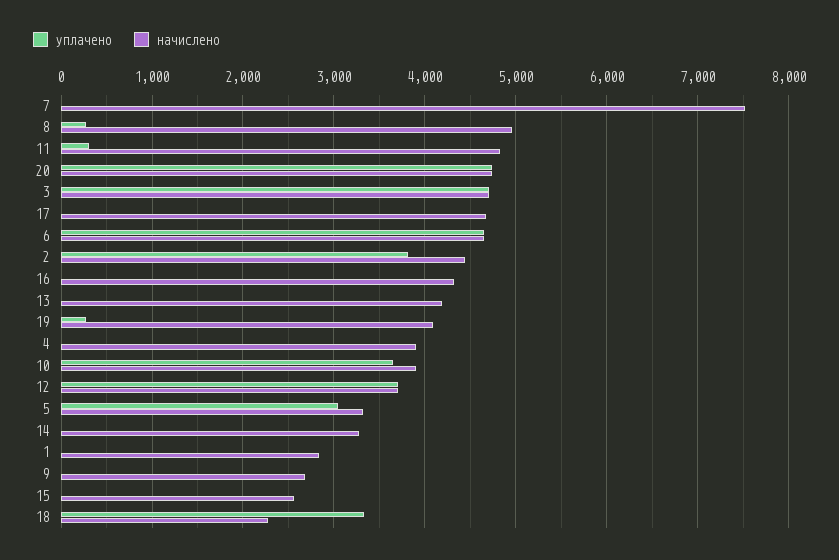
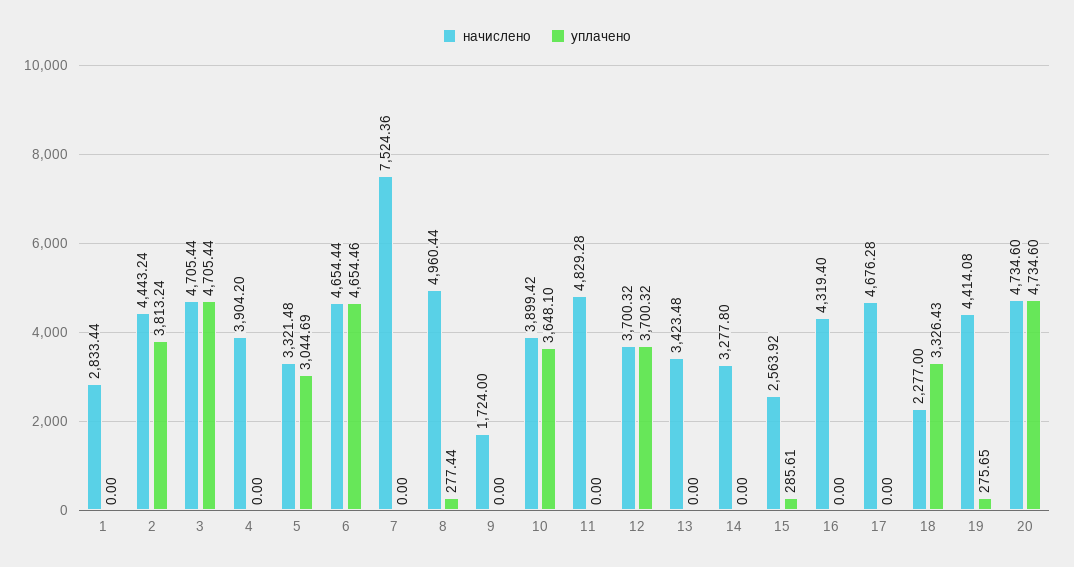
  {
    "уплачено": {
      "7": 0,
      "8": 277.44,
-     "11": 300,
+     "11": 0,
      "20": 4734.6,
      "3": 4705.44,
      "17": 0,
      "6": 4654.46,
      "2": 3813.24,
      "16": 0,
      "13": 0,
      "19": 275.65,
      "4": 0,
      "10": 3648.1,
      "12": 3700.32,
      "5": 3044.69,
      "14": 0,
      "1": 0,
      "9": 0,
-     "15": 0,
+     "15": 285.61,
      "18": 3326.43
    },
    "начислено": {
      "7": 7524.36,
      "8": 4960.44,
      "11": 4829.28,
      "20": 4734.6,
      "3": 4705.44,
      "17": 4676.28,
      "6": 4654.44,
      "2": 4443.24,
      "16": 4319.4,
-     "13": 4200,
+     "13": 3423.48,
-     "19": 4100,
+     "19": 4414.08,
      "4": 3904.2,
      "10": 3899.42,
      "12": 3700.32,
      "5": 3321.48,
      "14": 3277.8,
      "1": 2833.44,
-     "9": 2700,
+     "9": 1724,
      "15": 2563.92,
      "18": 2277
    }
  }

